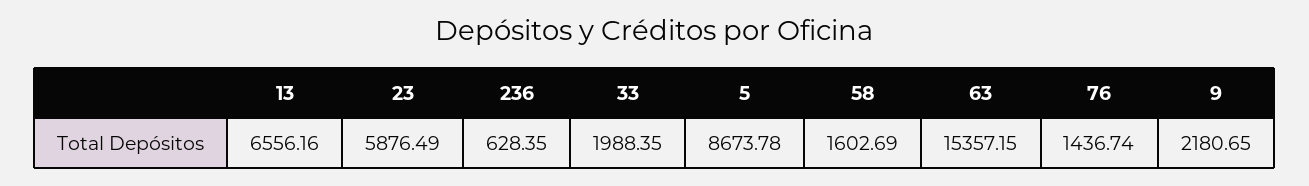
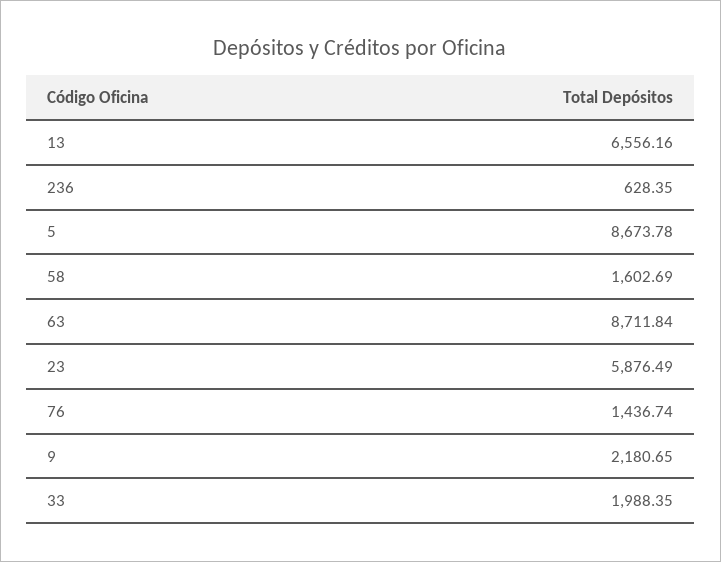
  {
    "13": 6556.16,
    "23": 5876.49,
    "236": 628.35,
    "33": 1988.35,
    "5": 8673.78,
    "58": 1602.69,
-   "63": 15357.15,
+   "63": 8711.84,
    "76": 1436.74,
    "9": 2180.65
  }

